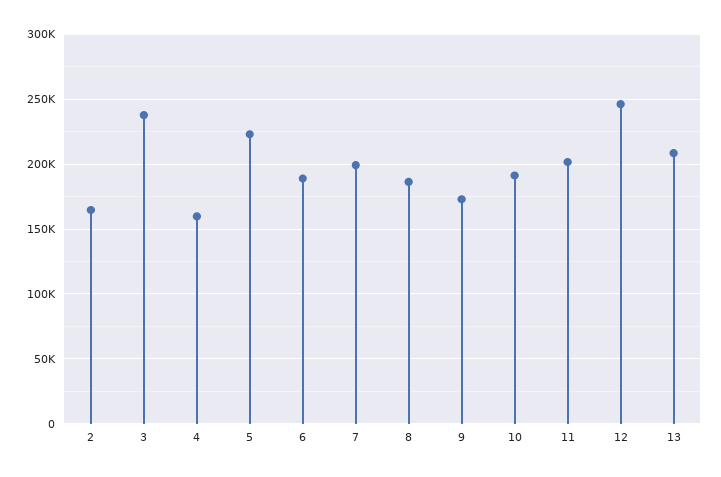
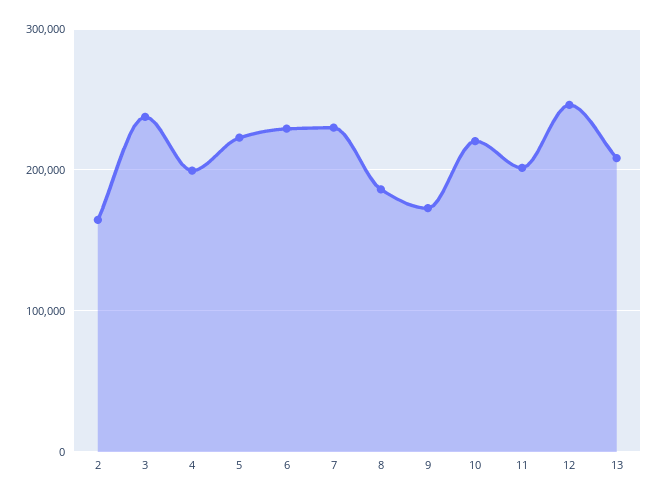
  {
    "2": 165000,
    "3": 240000,
-   "4": 160000,
+   "4": 200000,
    "5": 225000,
-   "6": 190000,
+   "6": 230000,
-   "7": 200000,
+   "7": 230000,
    "8": 185000,
    "9": 175000,
-   "10": 190000,
+   "10": 220000,
    "11": 200000,
    "12": 245000,
    "13": 210000
  }

